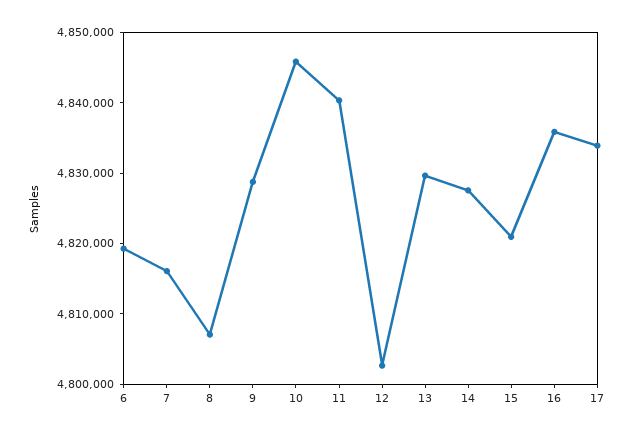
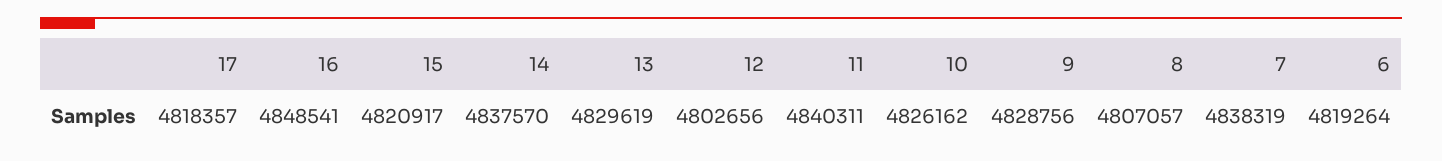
  {
    "6": 4819264,
-   "7": 4816000,
+   "7": 4838319,
    "8": 4807057,
    "9": 4828756,
-   "10": 4846000,
+   "10": 4826162,
    "11": 4840311,
    "12": 4802656,
    "13": 4829619,
-   "14": 4828000,
+   "14": 4837570,
    "15": 4820917,
-   "16": 4836000,
+   "16": 4848541,
-   "17": 4834000
+   "17": 4818357
  }

